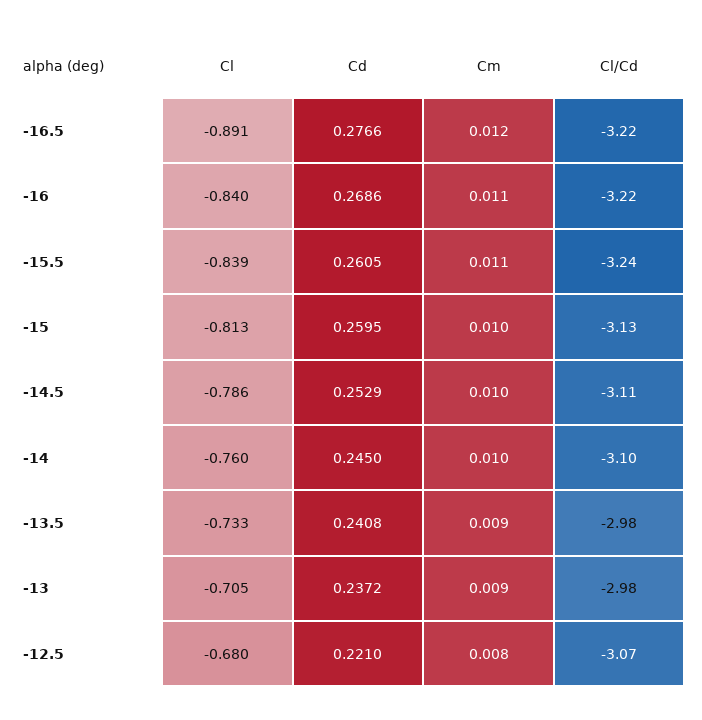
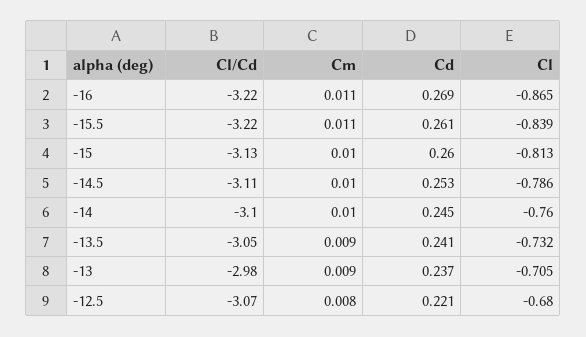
  {
    "Cl": {
-     "-16.5": -0.891,
-     "-16": -0.84,
+     "-16": -0.865,
      "-15.5": -0.839,
      "-15": -0.813,
      "-14.5": -0.786,
      "-14": -0.76,
-     "-13.5": -0.733,
+     "-13.5": -0.732,
      "-13": -0.705,
      "-12.5": -0.68
    },
    "Cd": {
-     "-16.5": 0.2766,
      "-16": 0.2686,
      "-15.5": 0.2605,
      "-15": 0.2595,
      "-14.5": 0.2529,
      "-14": 0.245,
      "-13.5": 0.2408,
      "-13": 0.2372,
      "-12.5": 0.221
    },
    "Cm": {
-     "-16.5": 0.012,
      "-16": 0.011,
      "-15.5": 0.011,
      "-15": 0.01,
      "-14.5": 0.01,
      "-14": 0.01,
      "-13.5": 0.009,
      "-13": 0.009,
      "-12.5": 0.008
    },
    "Cl/Cd": {
-     "-16.5": -3.22,
      "-16": -3.22,
-     "-15.5": -3.24,
+     "-15.5": -3.22,
      "-15": -3.13,
      "-14.5": -3.11,
      "-14": -3.1,
-     "-13.5": -2.98,
+     "-13.5": -3.05,
      "-13": -2.98,
      "-12.5": -3.07
    }
  }

